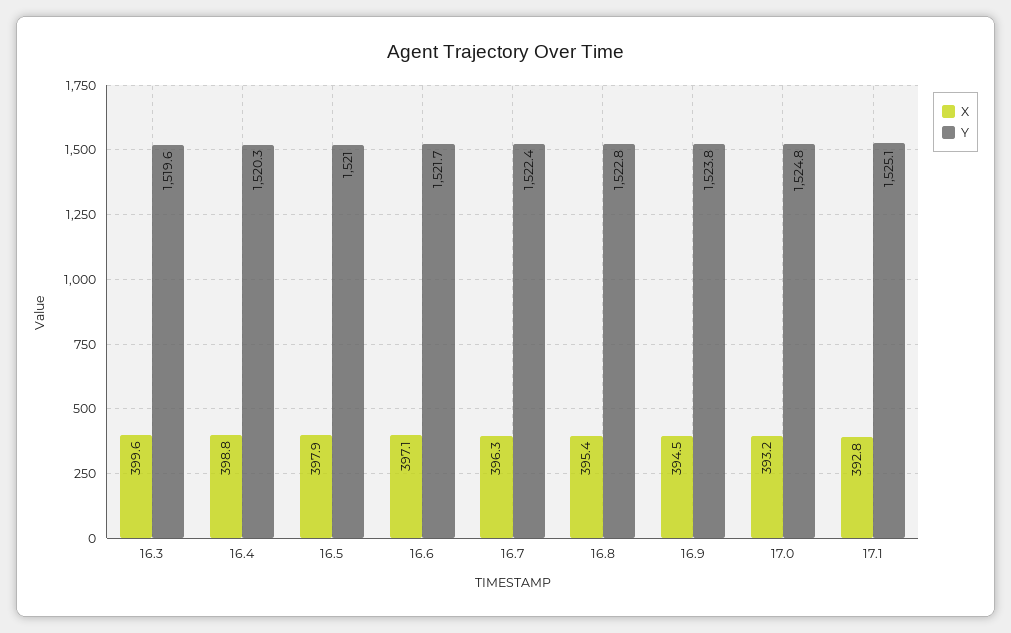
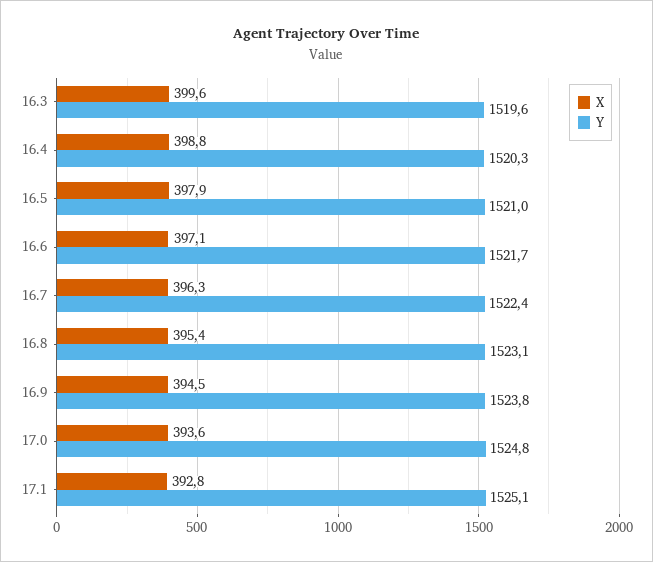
  {
    "X": {
      "16.3": 399.6,
      "16.4": 398.8,
      "16.5": 397.9,
      "16.6": 397.1,
      "16.7": 396.3,
      "16.8": 395.4,
      "16.9": 394.5,
-     "17.0": 393.2,
+     "17.0": 393.6,
      "17.1": 392.8
    },
    "Y": {
      "16.3": 1519.6,
      "16.4": 1520.3,
      "16.5": 1521,
      "16.6": 1521.7,
      "16.7": 1522.4,
-     "16.8": 1522.8,
+     "16.8": 1523.1,
      "16.9": 1523.8,
      "17.0": 1524.8,
      "17.1": 1525.1
    }
  }

